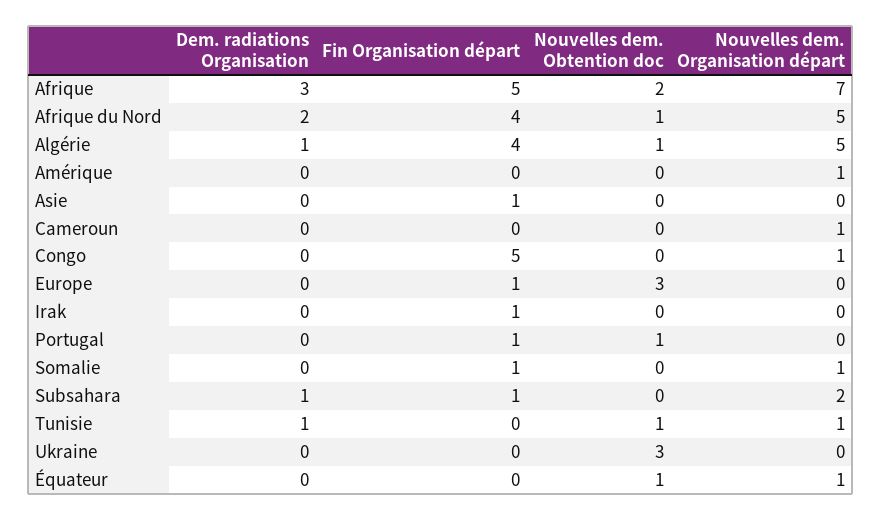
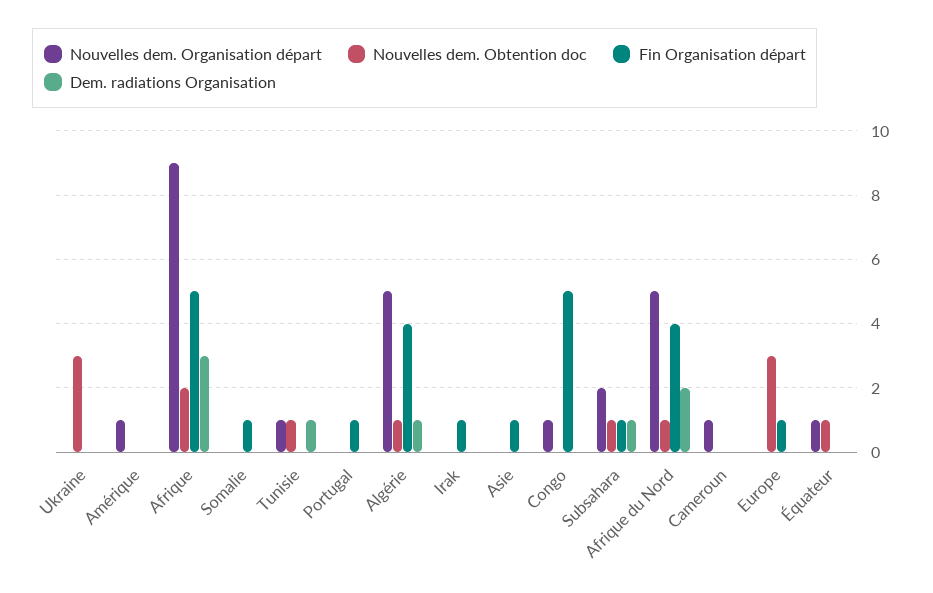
  {
    "Dem. radiations Organisation": {
      "Afrique": 3,
      "Afrique du Nord": 2,
      "Algérie": 1,
      "Amérique": 0,
      "Asie": 0,
      "Cameroun": 0,
      "Congo": 0,
      "Europe": 0,
      "Irak": 0,
      "Portugal": 0,
      "Somalie": 0,
      "Subsahara": 1,
      "Tunisie": 1,
      "Ukraine": 0,
      "Équateur": 0
    },
    "Fin Organisation départ": {
      "Afrique": 5,
      "Afrique du Nord": 4,
      "Algérie": 4,
      "Amérique": 0,
      "Asie": 1,
      "Cameroun": 0,
      "Congo": 5,
      "Europe": 1,
      "Irak": 1,
      "Portugal": 1,
      "Somalie": 1,
      "Subsahara": 1,
      "Tunisie": 0,
      "Ukraine": 0,
      "Équateur": 0
    },
    "Nouvelles dem. Obtention doc": {
      "Afrique": 2,
      "Afrique du Nord": 1,
      "Algérie": 1,
      "Amérique": 0,
      "Asie": 0,
      "Cameroun": 0,
      "Congo": 0,
      "Europe": 3,
      "Irak": 0,
-     "Portugal": 1,
+     "Portugal": 0,
      "Somalie": 0,
-     "Subsahara": 0,
+     "Subsahara": 1,
      "Tunisie": 1,
      "Ukraine": 3,
      "Équateur": 1
    },
    "Nouvelles dem. Organisation départ": {
-     "Afrique": 7,
+     "Afrique": 9,
      "Afrique du Nord": 5,
      "Algérie": 5,
      "Amérique": 1,
      "Asie": 0,
      "Cameroun": 1,
      "Congo": 1,
      "Europe": 0,
      "Irak": 0,
      "Portugal": 0,
-     "Somalie": 1,
+     "Somalie": 0,
      "Subsahara": 2,
      "Tunisie": 1,
      "Ukraine": 0,
      "Équateur": 1
    }
  }

